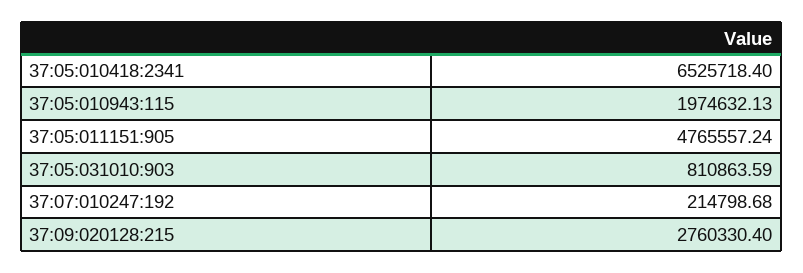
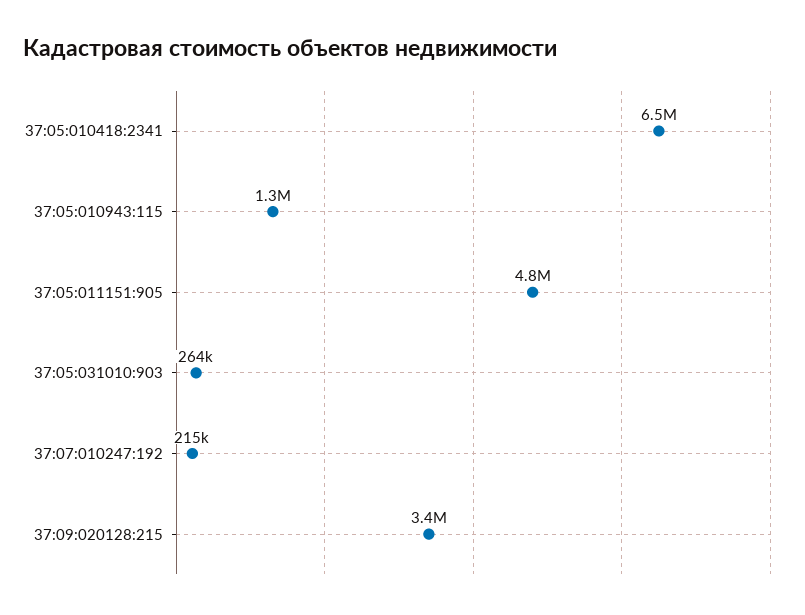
  {
    "37:05:010418:2341": 6525718.4,
-   "37:05:010943:115": 1974632.13,
+   "37:05:010943:115": 1300000,
    "37:05:011151:905": 4765557.24,
-   "37:05:031010:903": 810863.59,
+   "37:05:031010:903": 264000,
    "37:07:010247:192": 214798.68,
-   "37:09:020128:215": 2760330.4
+   "37:09:020128:215": 3400000
  }

